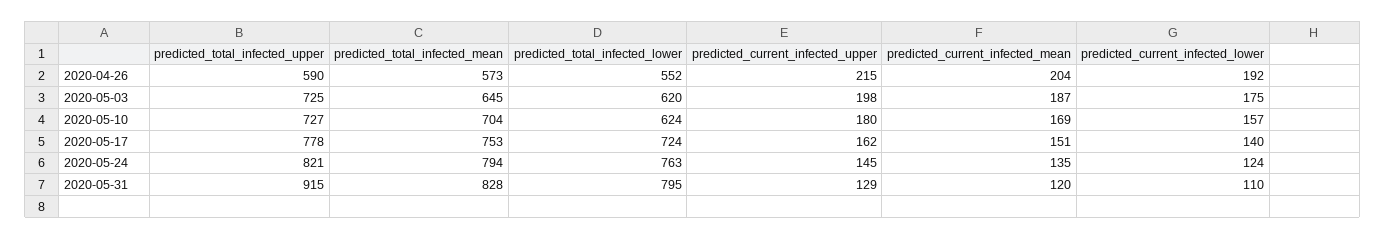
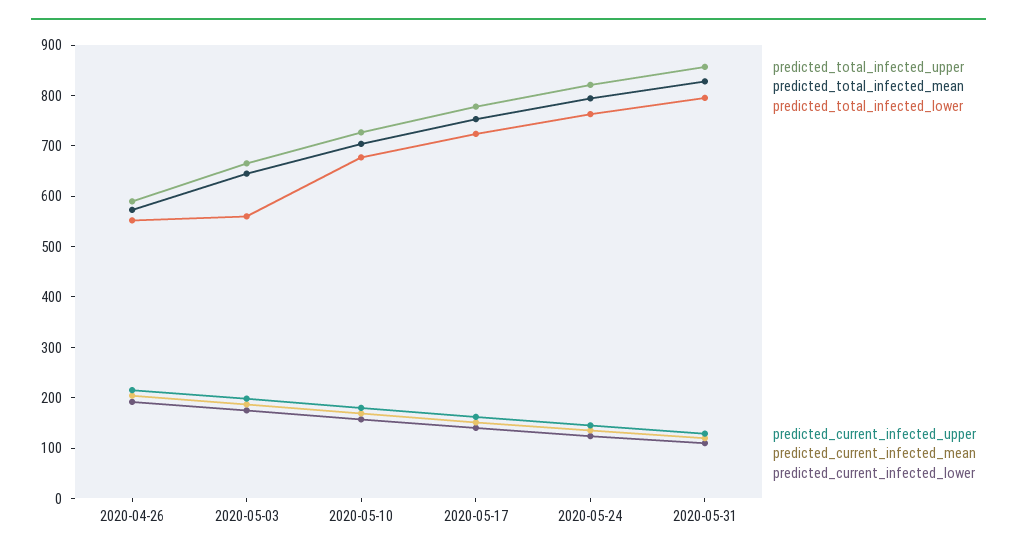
  {
    "predicted_total_infected_upper": {
      "2020-04-26": 590,
-     "2020-05-03": 725,
+     "2020-05-03": 660,
      "2020-05-10": 727,
      "2020-05-17": 778,
      "2020-05-24": 821,
-     "2020-05-31": 915
+     "2020-05-31": 860
    },
    "predicted_total_infected_mean": {
      "2020-04-26": 573,
      "2020-05-03": 645,
      "2020-05-10": 704,
      "2020-05-17": 753,
      "2020-05-24": 794,
      "2020-05-31": 828
    },
    "predicted_total_infected_lower": {
      "2020-04-26": 552,
-     "2020-05-03": 620,
+     "2020-05-03": 560,
-     "2020-05-10": 624,
+     "2020-05-10": 680,
      "2020-05-17": 724,
      "2020-05-24": 763,
      "2020-05-31": 795
    },
    "predicted_current_infected_upper": {
      "2020-04-26": 215,
      "2020-05-03": 198,
      "2020-05-10": 180,
      "2020-05-17": 162,
      "2020-05-24": 145,
      "2020-05-31": 129
    },
    "predicted_current_infected_mean": {
      "2020-04-26": 204,
      "2020-05-03": 187,
      "2020-05-10": 169,
      "2020-05-17": 151,
      "2020-05-24": 135,
      "2020-05-31": 120
    },
    "predicted_current_infected_lower": {
      "2020-04-26": 192,
      "2020-05-03": 175,
      "2020-05-10": 157,
      "2020-05-17": 140,
      "2020-05-24": 124,
      "2020-05-31": 110
    }
  }

